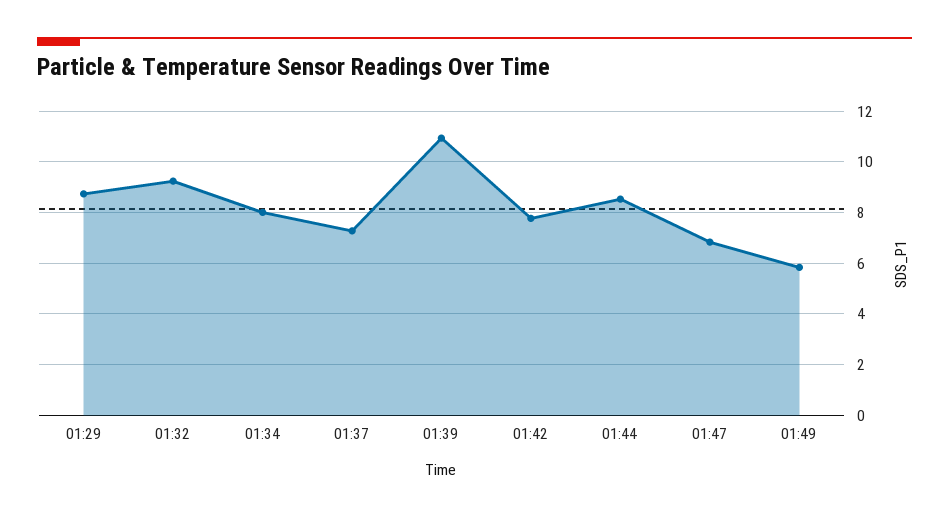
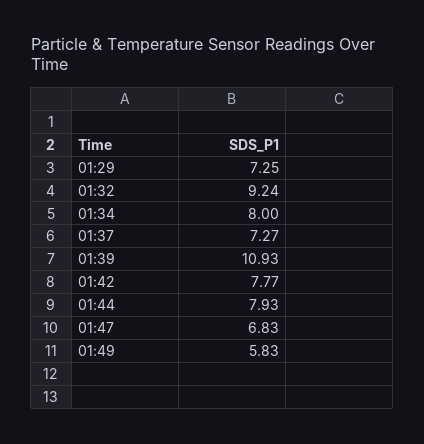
  {
-   "01:29": 8.75,
+   "01:29": 7.25,
    "01:32": 9.24,
    "01:34": 8,
    "01:37": 7.27,
    "01:39": 10.93,
    "01:42": 7.77,
-   "01:44": 8.5,
+   "01:44": 7.93,
    "01:47": 6.83,
    "01:49": 5.83
  }

